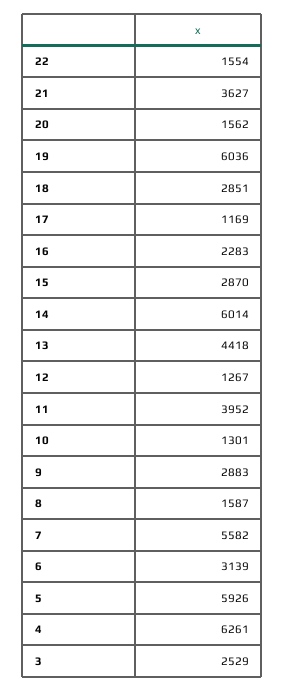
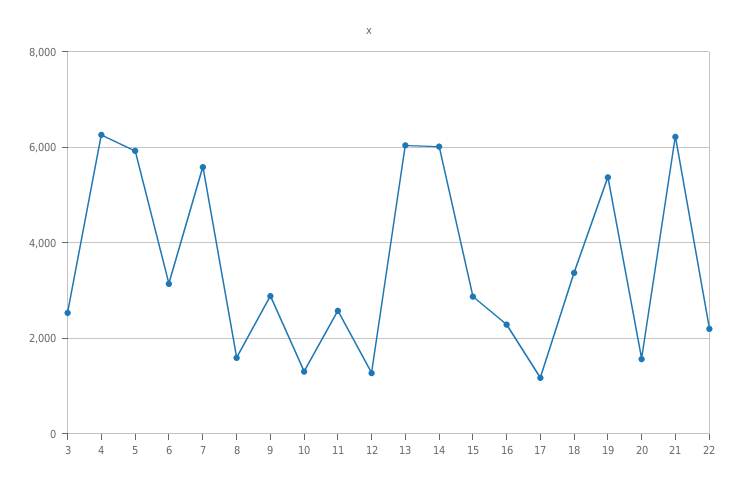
  {
-   "22": 1554,
+   "22": 2200,
-   "21": 3627,
+   "21": 6200,
    "20": 1562,
-   "19": 6036,
+   "19": 5400,
-   "18": 2851,
+   "18": 3400,
    "17": 1169,
    "16": 2283,
    "15": 2870,
    "14": 6014,
-   "13": 4418,
+   "13": 6000,
    "12": 1267,
-   "11": 3952,
+   "11": 2600,
    "10": 1301,
    "9": 2883,
    "8": 1587,
    "7": 5582,
    "6": 3139,
    "5": 5926,
    "4": 6261,
    "3": 2529
  }

